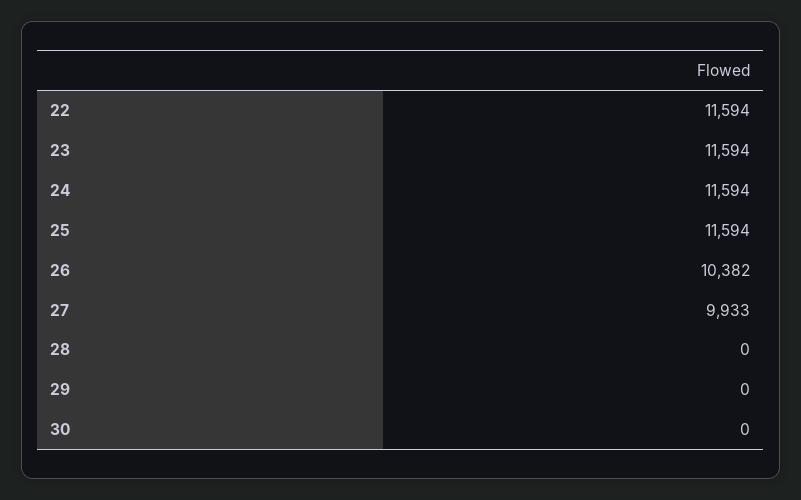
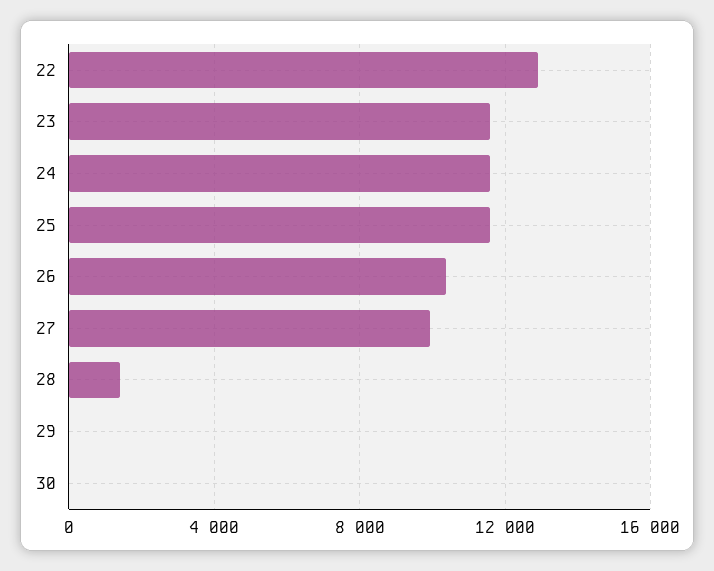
  {
-   "22": 11594,
+   "22": 13000,
    "23": 11594,
    "24": 11594,
    "25": 11594,
    "26": 10382,
    "27": 9933,
-   "28": 0,
+   "28": 1500,
    "29": 0,
    "30": 0
  }

